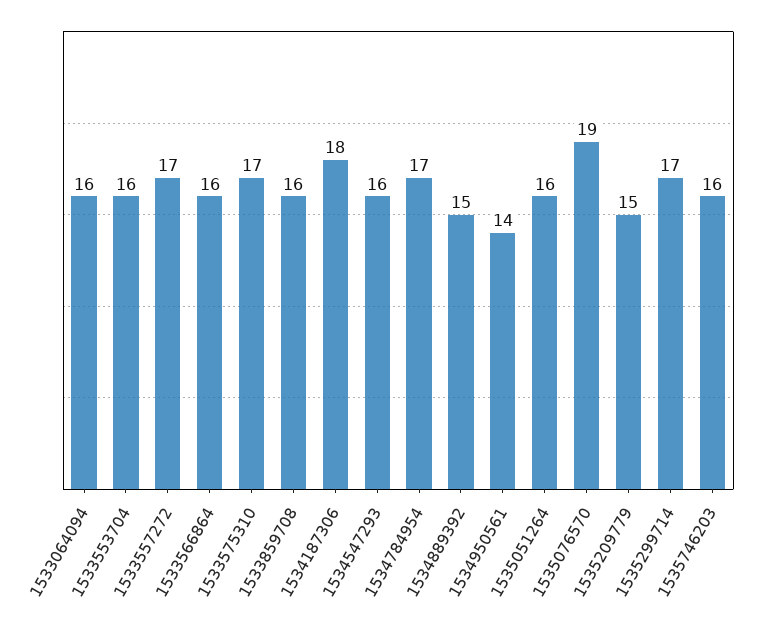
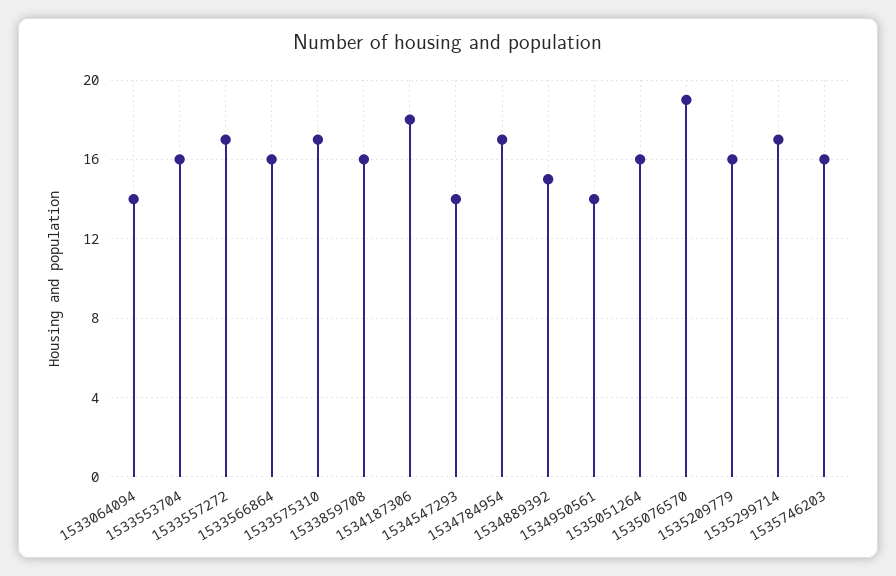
  {
-   "1533064094": 16,
+   "1533064094": 14,
    "1533553704": 16,
    "1533557272": 17,
    "1533566864": 16,
    "1533575310": 17,
    "1533859708": 16,
    "1534187306": 18,
-   "1534547293": 16,
+   "1534547293": 14,
    "1534784954": 17,
    "1534889392": 15,
    "1534950561": 14,
    "1535051264": 16,
    "1535076570": 19,
-   "1535209779": 15,
+   "1535209779": 16,
    "1535299714": 17,
    "1535746203": 16
  }

